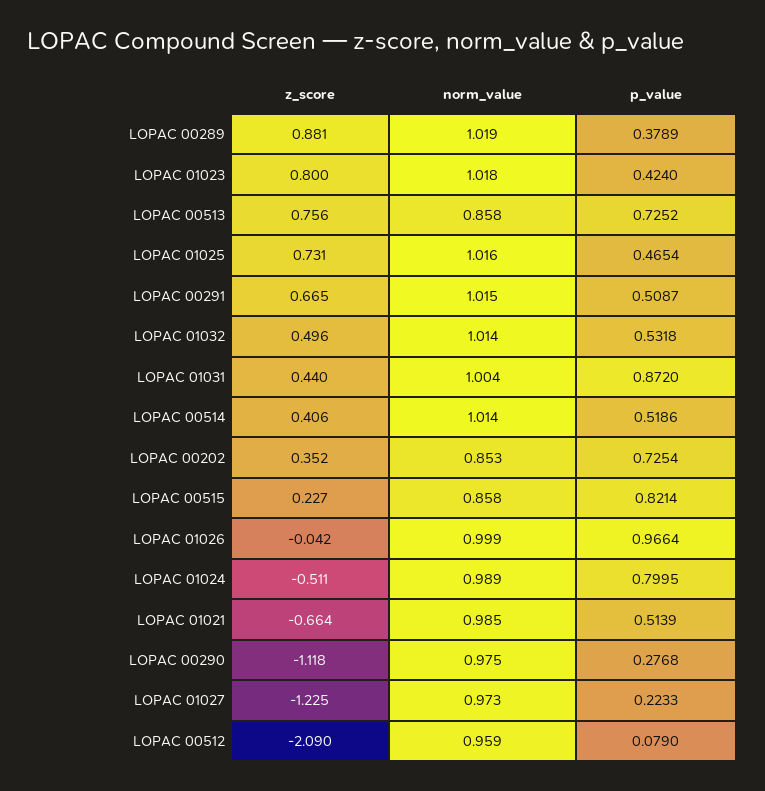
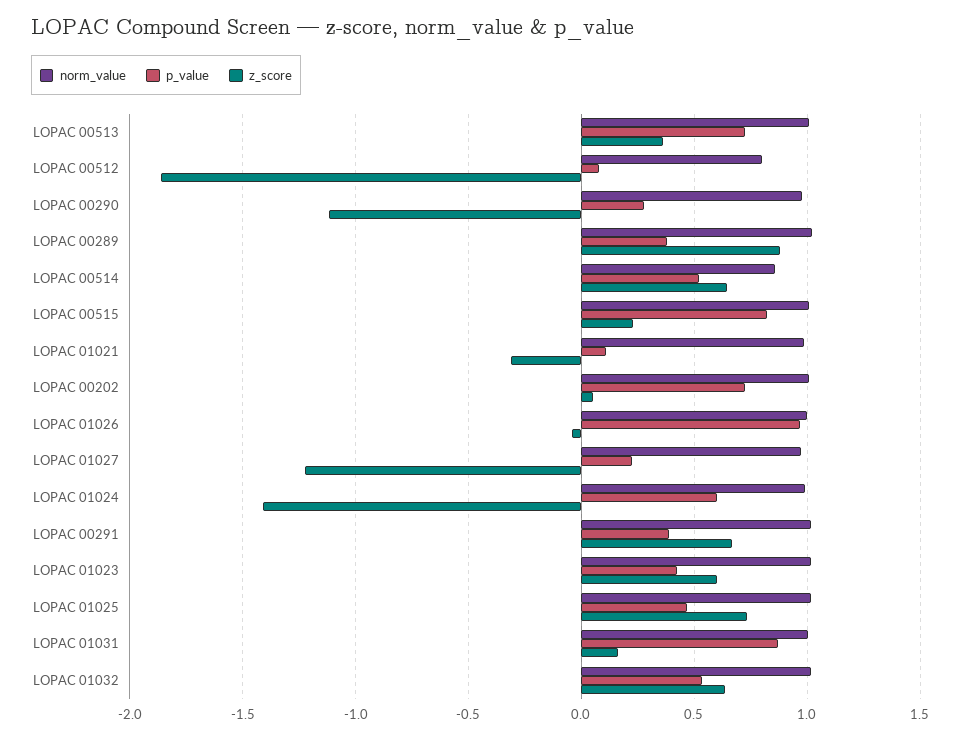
  {
    "z_score": {
      "LOPAC 00289": 0.881,
-     "LOPAC 01023": 0.8,
+     "LOPAC 01023": 0.6,
-     "LOPAC 00513": 0.756,
+     "LOPAC 00513": 0.35,
      "LOPAC 01025": 0.731,
      "LOPAC 00291": 0.665,
-     "LOPAC 01032": 0.496,
+     "LOPAC 01032": 0.65,
-     "LOPAC 01031": 0.44,
+     "LOPAC 01031": 0.15,
-     "LOPAC 00514": 0.406,
+     "LOPAC 00514": 0.65,
-     "LOPAC 00202": 0.352,
+     "LOPAC 00202": 0.05,
      "LOPAC 00515": 0.227,
      "LOPAC 01026": -0.042,
-     "LOPAC 01024": -0.511,
+     "LOPAC 01024": -1.4,
-     "LOPAC 01021": -0.664,
+     "LOPAC 01021": -0.3,
      "LOPAC 00290": -1.118,
      "LOPAC 01027": -1.225,
-     "LOPAC 00512": -2.09
+     "LOPAC 00512": -1.85
    },
    "norm_value": {
      "LOPAC 00289": 1.019,
      "LOPAC 01023": 1.018,
-     "LOPAC 00513": 0.858,
+     "LOPAC 00513": 1,
      "LOPAC 01025": 1.016,
      "LOPAC 00291": 1.015,
      "LOPAC 01032": 1.014,
      "LOPAC 01031": 1.004,
-     "LOPAC 00514": 1.014,
+     "LOPAC 00514": 0.85,
-     "LOPAC 00202": 0.853,
+     "LOPAC 00202": 1,
-     "LOPAC 00515": 0.858,
+     "LOPAC 00515": 1,
      "LOPAC 01026": 0.999,
      "LOPAC 01024": 0.989,
      "LOPAC 01021": 0.985,
      "LOPAC 00290": 0.975,
      "LOPAC 01027": 0.973,
-     "LOPAC 00512": 0.959
+     "LOPAC 00512": 0.8
    },
    "p_value": {
      "LOPAC 00289": 0.3789,
      "LOPAC 01023": 0.424,
      "LOPAC 00513": 0.7252,
      "LOPAC 01025": 0.4654,
-     "LOPAC 00291": 0.5087,
+     "LOPAC 00291": 0.4,
      "LOPAC 01032": 0.5318,
      "LOPAC 01031": 0.872,
      "LOPAC 00514": 0.5186,
      "LOPAC 00202": 0.7254,
      "LOPAC 00515": 0.8214,
      "LOPAC 01026": 0.9664,
-     "LOPAC 01024": 0.7995,
+     "LOPAC 01024": 0.6,
-     "LOPAC 01021": 0.5139,
+     "LOPAC 01021": 0.1,
      "LOPAC 00290": 0.2768,
      "LOPAC 01027": 0.2233,
      "LOPAC 00512": 0.079
    }
  }

